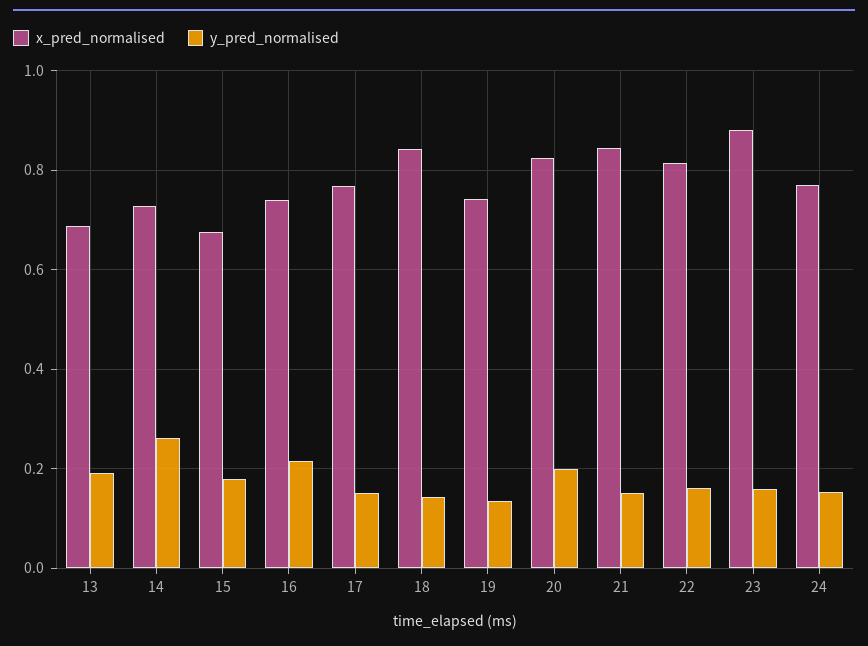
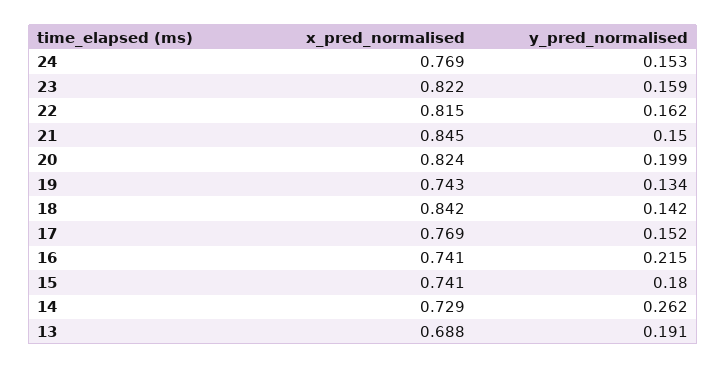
  {
    "x_pred_normalised": {
      "13": 0.688,
      "14": 0.729,
-     "15": 0.68,
+     "15": 0.741,
      "16": 0.741,
      "17": 0.769,
      "18": 0.842,
      "19": 0.743,
      "20": 0.824,
      "21": 0.845,
      "22": 0.815,
-     "23": 0.88,
+     "23": 0.822,
      "24": 0.769
    },
    "y_pred_normalised": {
      "13": 0.191,
      "14": 0.262,
      "15": 0.18,
      "16": 0.215,
      "17": 0.152,
      "18": 0.142,
      "19": 0.134,
      "20": 0.199,
      "21": 0.15,
      "22": 0.162,
      "23": 0.159,
      "24": 0.153
    }
  }

